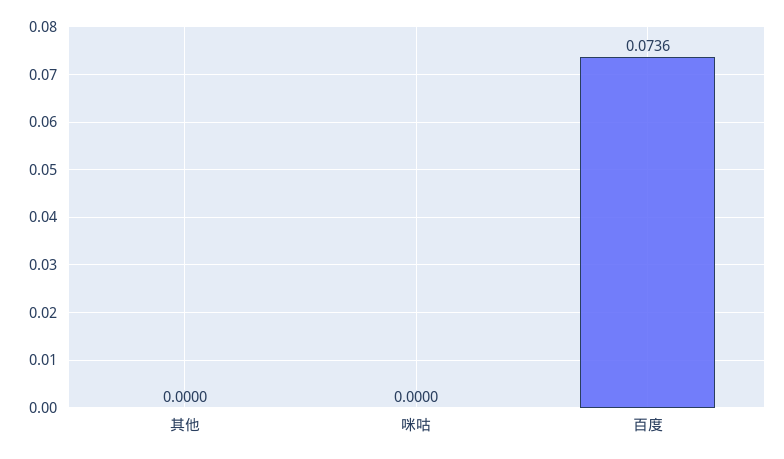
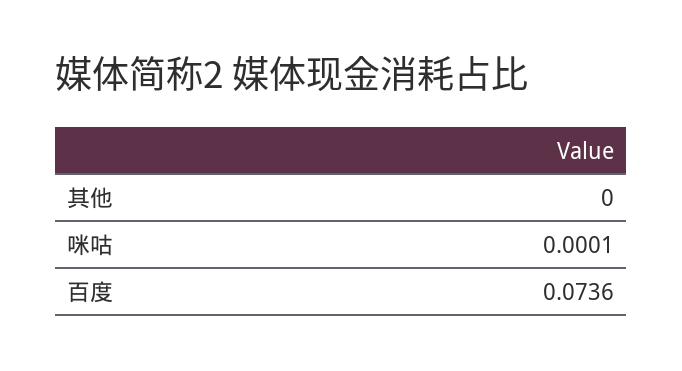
  {
    "其他": 0,
-   "咪咕": 0,
+   "咪咕": 0.0001,
    "百度": 0.0736
  }

